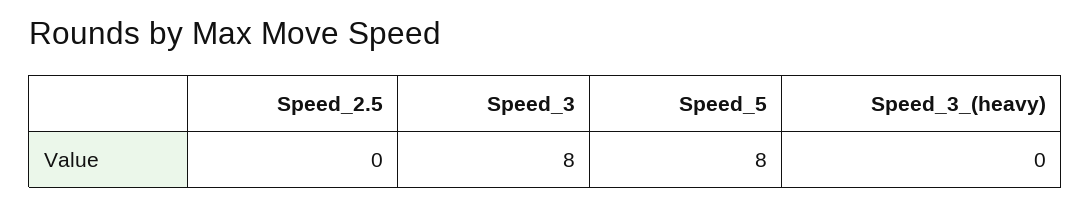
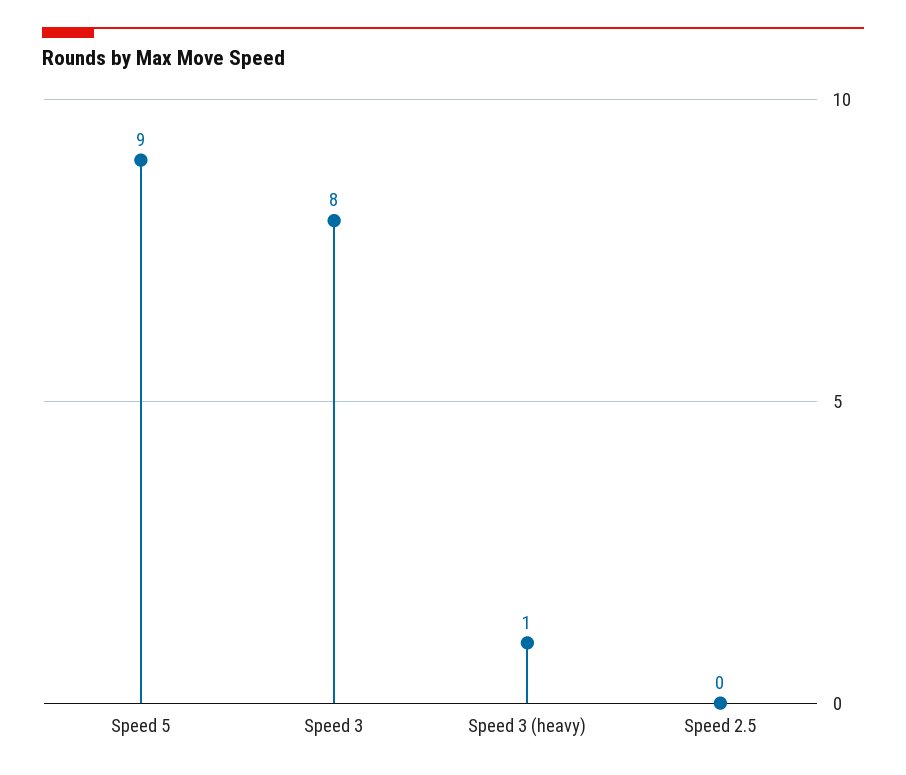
  {
    "Speed_2.5": 0,
    "Speed_3": 8,
-   "Speed_5": 8,
+   "Speed_5": 9,
-   "Speed_3_(heavy)": 0
+   "Speed_3_(heavy)": 1
  }

